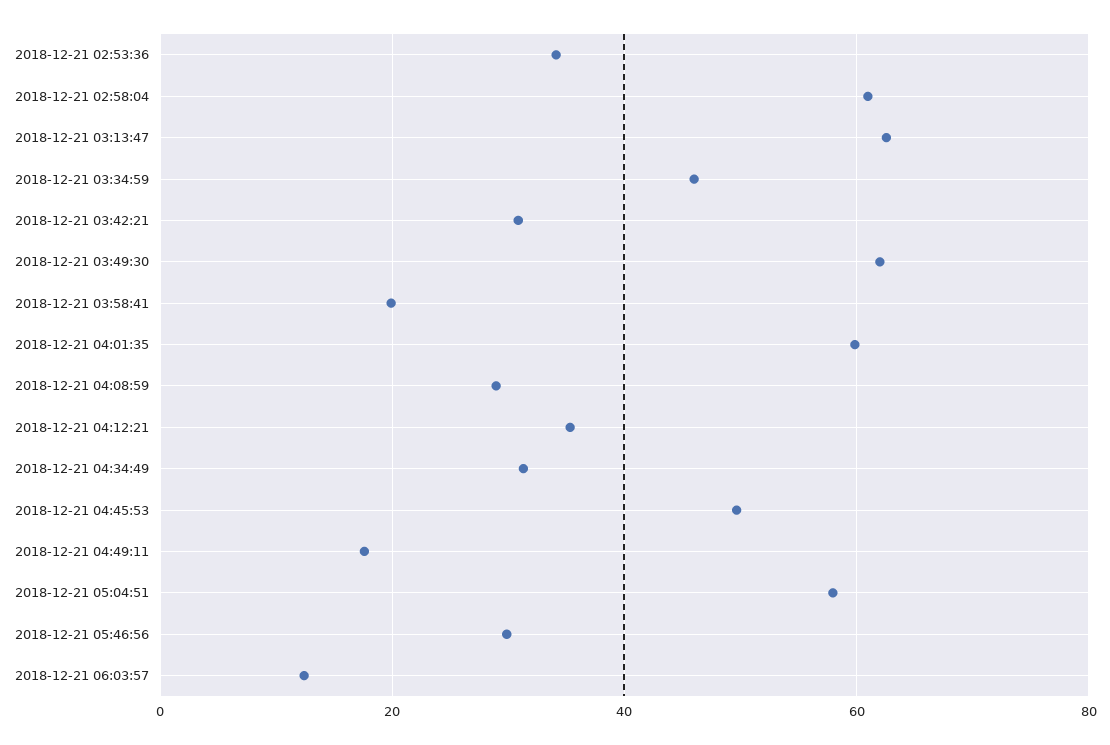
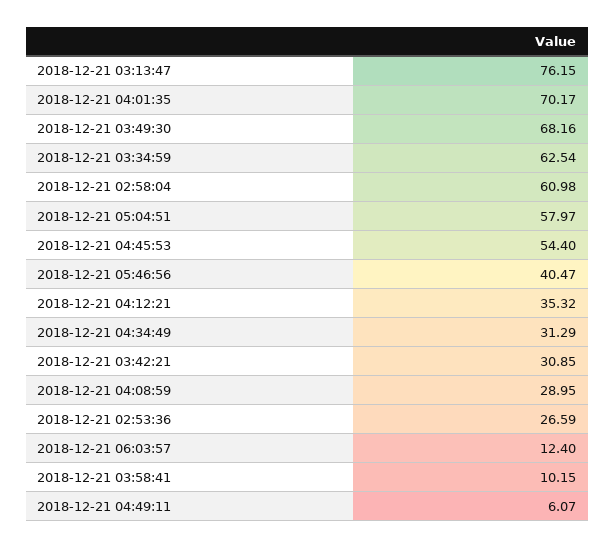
  {
-   "2018-12-21 02:53:36": 34,
+   "2018-12-21 02:53:36": 26.59,
    "2018-12-21 02:58:04": 60.98,
-   "2018-12-21 03:13:47": 62,
+   "2018-12-21 03:13:47": 76.15,
-   "2018-12-21 03:34:59": 46,
+   "2018-12-21 03:34:59": 62.54,
    "2018-12-21 03:42:21": 30.85,
-   "2018-12-21 03:49:30": 62,
+   "2018-12-21 03:49:30": 68.16,
-   "2018-12-21 03:58:41": 20,
+   "2018-12-21 03:58:41": 10.15,
-   "2018-12-21 04:01:35": 60,
+   "2018-12-21 04:01:35": 70.17,
    "2018-12-21 04:08:59": 28.95,
    "2018-12-21 04:12:21": 35.32,
    "2018-12-21 04:34:49": 31.29,
-   "2018-12-21 04:45:53": 50,
+   "2018-12-21 04:45:53": 54.4,
-   "2018-12-21 04:49:11": 18,
+   "2018-12-21 04:49:11": 6.07,
    "2018-12-21 05:04:51": 57.97,
-   "2018-12-21 05:46:56": 30,
+   "2018-12-21 05:46:56": 40.47,
    "2018-12-21 06:03:57": 12.4
  }

